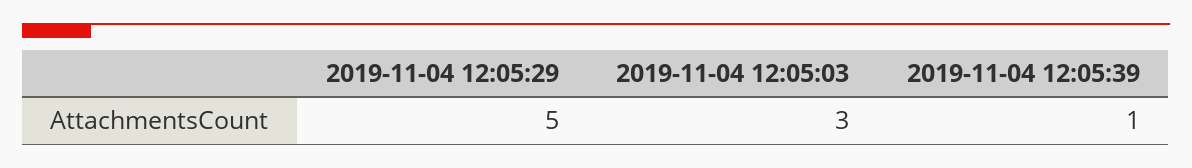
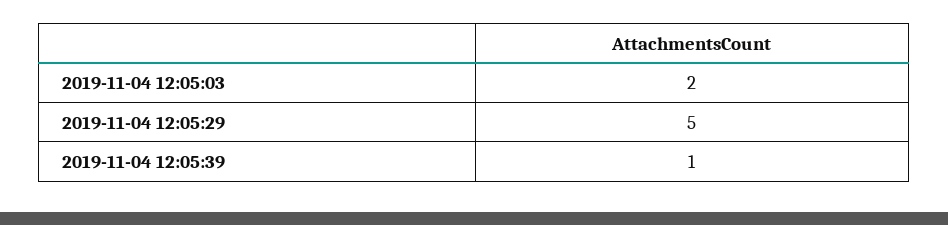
  {
    "2019-11-04 12:05:29": 5,
-   "2019-11-04 12:05:03": 3,
+   "2019-11-04 12:05:03": 2,
    "2019-11-04 12:05:39": 1
  }

